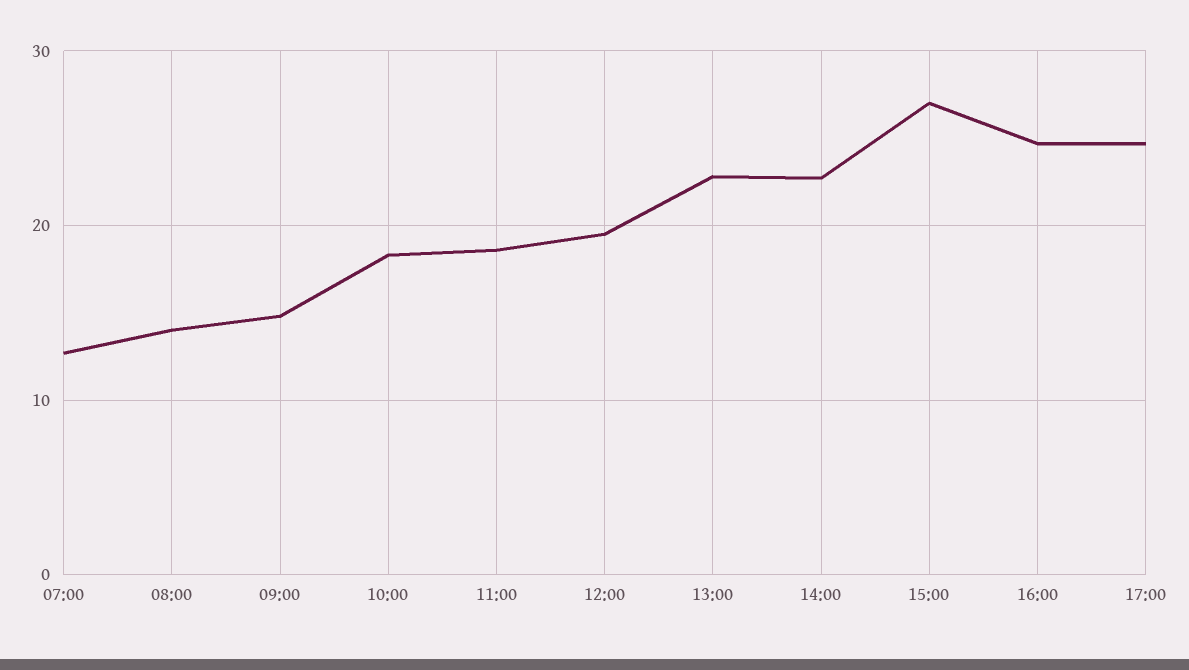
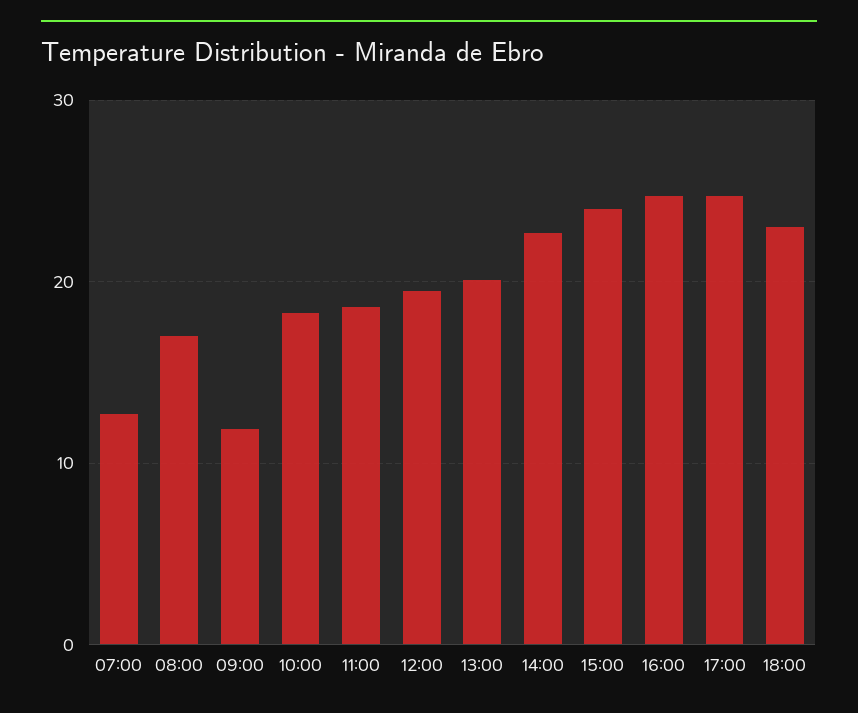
  {
    "07:00": 13,
-   "08:00": 14,
+   "08:00": 17,
-   "09:00": 15,
+   "09:00": 12,
    "10:00": 18,
    "11:00": 19,
    "12:00": 20,
-   "13:00": 23,
+   "13:00": 20,
    "14:00": 23,
-   "15:00": 27,
+   "15:00": 24,
    "16:00": 25,
-   "17:00": 25
+   "17:00": 25,
+   "18:00": 23
  }

